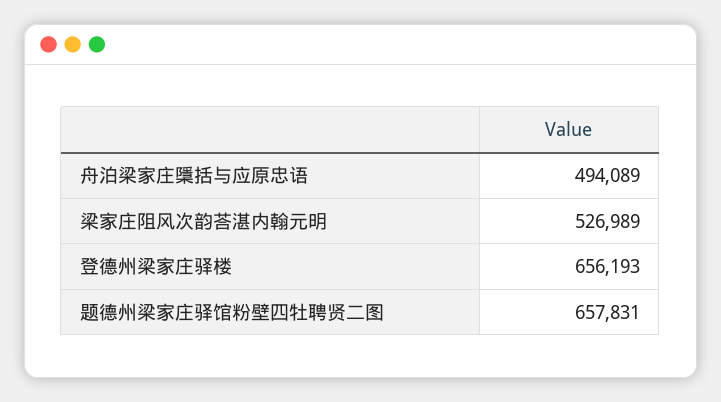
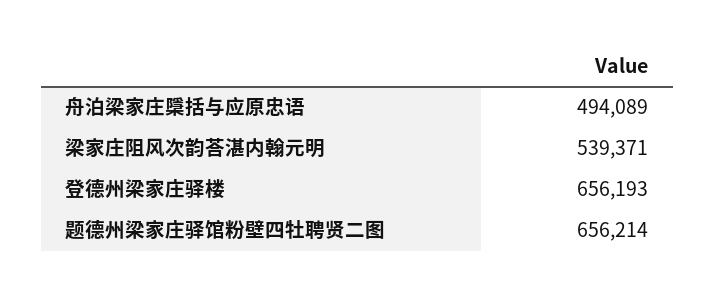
  {
    "舟泊梁家庄檃括与应原忠语": 494089,
-   "梁家庄阻风次韵荅湛内翰元明": 526989,
+   "梁家庄阻风次韵荅湛内翰元明": 539371,
    "登德州梁家庄驿楼": 656193,
-   "题德州梁家庄驿馆粉壁四牡聘贤二图": 657831
+   "题德州梁家庄驿馆粉壁四牡聘贤二图": 656214
  }

